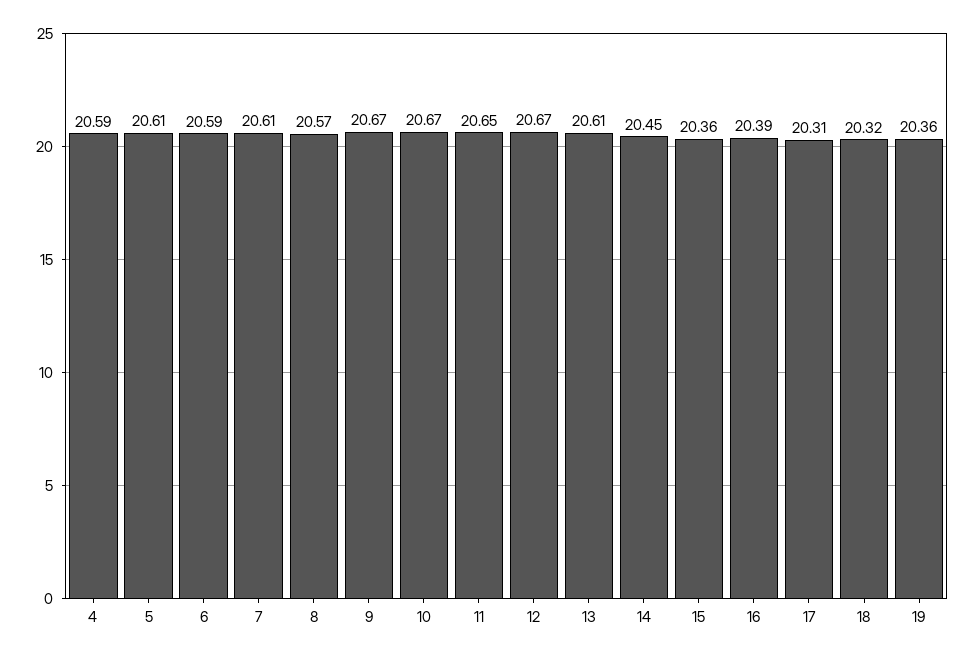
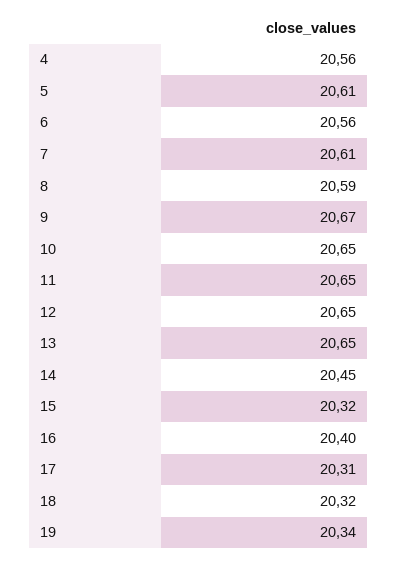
  {
-   "4": 20.59,
+   "4": 20.56,
    "5": 20.61,
-   "6": 20.59,
+   "6": 20.56,
    "7": 20.61,
-   "8": 20.57,
+   "8": 20.59,
    "9": 20.67,
-   "10": 20.67,
+   "10": 20.65,
    "11": 20.65,
-   "12": 20.67,
+   "12": 20.65,
-   "13": 20.61,
+   "13": 20.65,
    "14": 20.45,
-   "15": 20.36,
+   "15": 20.32,
-   "16": 20.39,
+   "16": 20.4,
    "17": 20.31,
    "18": 20.32,
-   "19": 20.36
+   "19": 20.34
  }

